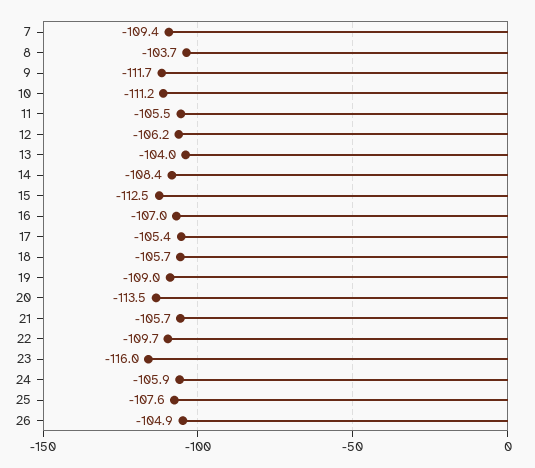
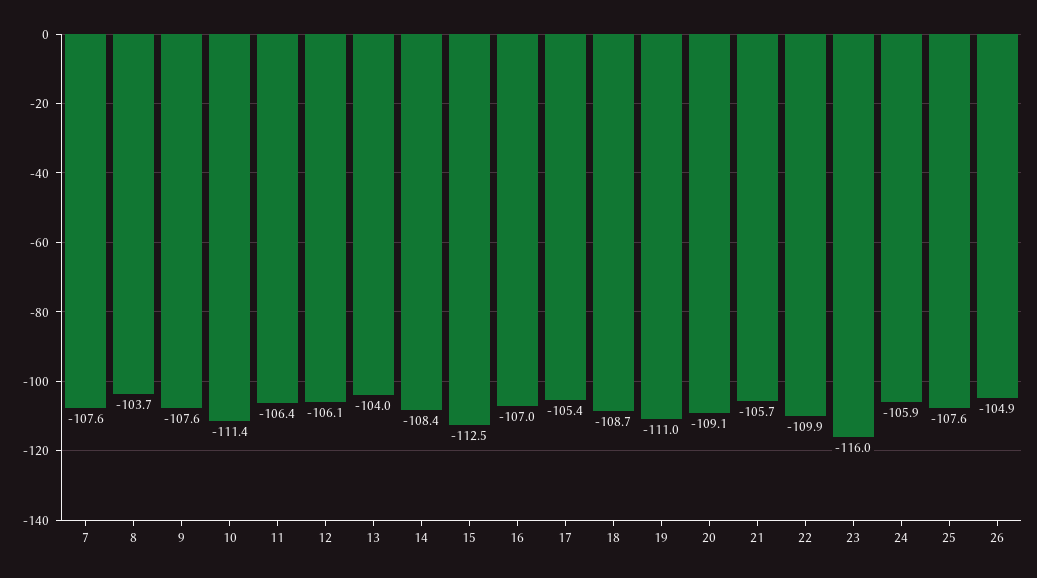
  {
-   "7": -109.4,
+   "7": -107.6,
    "8": -103.7,
-   "9": -111.7,
+   "9": -107.6,
-   "10": -111.2,
+   "10": -111.4,
-   "11": -105.5,
+   "11": -106.4,
-   "12": -106.2,
+   "12": -106.1,
    "13": -104,
    "14": -108.4,
    "15": -112.5,
    "16": -107,
    "17": -105.4,
-   "18": -105.7,
+   "18": -108.7,
-   "19": -109,
+   "19": -111,
-   "20": -113.5,
+   "20": -109.1,
    "21": -105.7,
-   "22": -109.7,
+   "22": -109.9,
    "23": -116,
    "24": -105.9,
    "25": -107.6,
    "26": -104.9
  }

